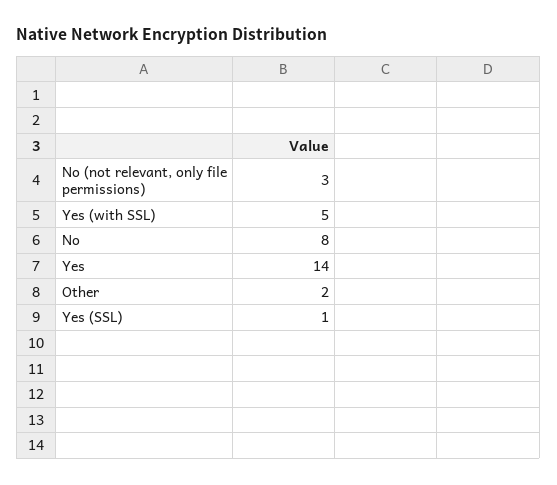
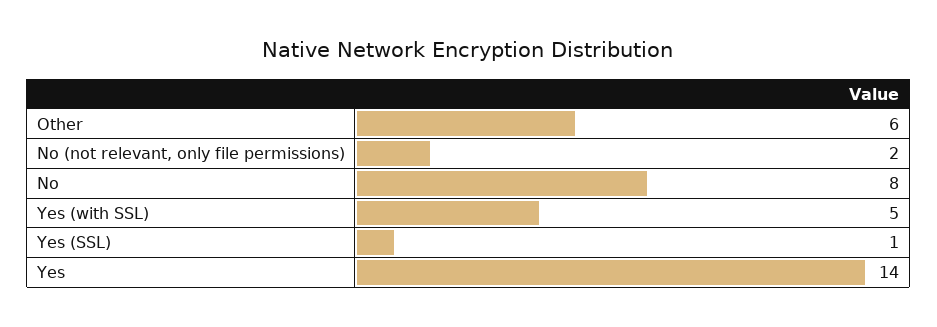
  {
-   "No (not relevant, only file permissions)": 3,
+   "No (not relevant, only file permissions)": 2,
    "Yes (with SSL)": 5,
    "No": 8,
    "Yes": 14,
-   "Other": 2,
+   "Other": 6,
    "Yes (SSL)": 1
  }

